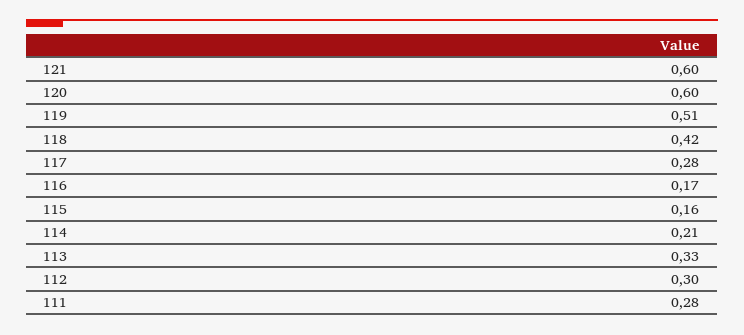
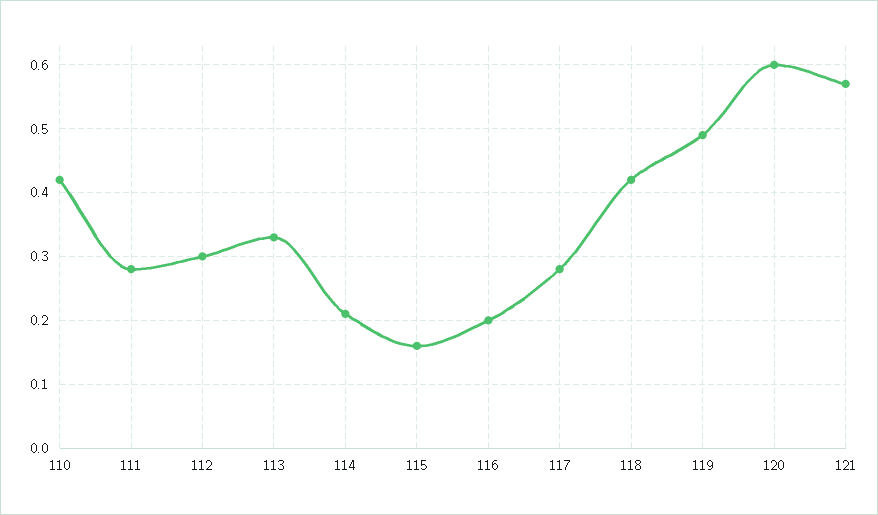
  {
-   "121": 0.6,
+   "121": 0.57,
    "120": 0.6,
-   "119": 0.51,
+   "119": 0.49,
    "118": 0.42,
    "117": 0.28,
-   "116": 0.17,
+   "116": 0.2,
    "115": 0.16,
    "114": 0.21,
    "113": 0.33,
    "112": 0.3,
-   "111": 0.28
+   "111": 0.28,
+   "110": 0.42
  }

